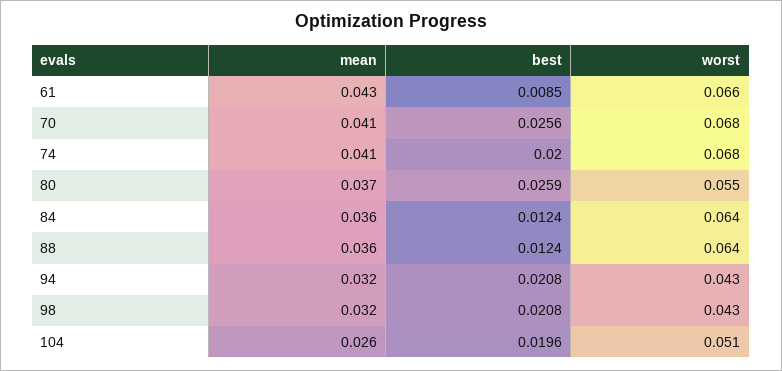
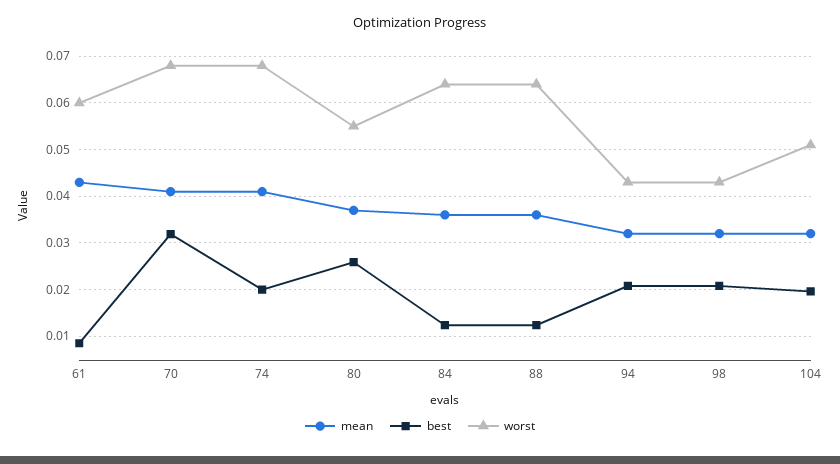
  {
    "mean": {
      "61": 0.043,
      "70": 0.041,
      "74": 0.041,
      "80": 0.037,
      "84": 0.036,
      "88": 0.036,
      "94": 0.032,
      "98": 0.032,
-     "104": 0.026
+     "104": 0.032
    },
    "best": {
      "61": 0.0085,
-     "70": 0.0256,
+     "70": 0.032,
      "74": 0.02,
      "80": 0.0259,
      "84": 0.0124,
      "88": 0.0124,
      "94": 0.0208,
      "98": 0.0208,
      "104": 0.0196
    },
    "worst": {
-     "61": 0.066,
+     "61": 0.06,
      "70": 0.068,
      "74": 0.068,
      "80": 0.055,
      "84": 0.064,
      "88": 0.064,
      "94": 0.043,
      "98": 0.043,
      "104": 0.051
    }
  }

